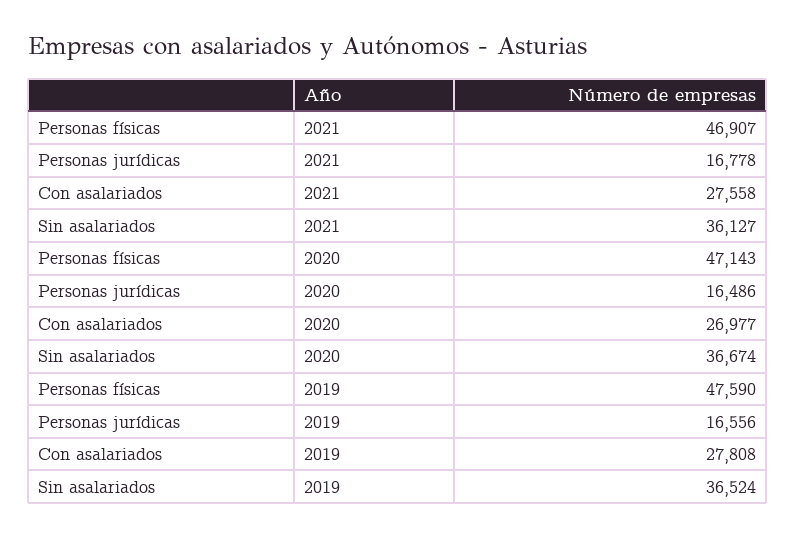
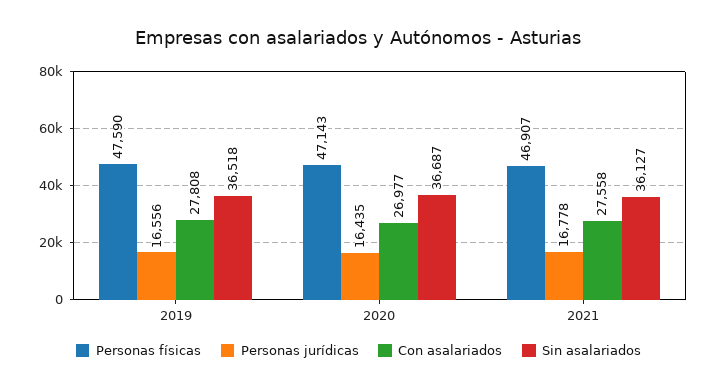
  {
    "Personas físicas": {
      "2021": 46907,
      "2020": 47143,
      "2019": 47590
    },
    "Personas jurídicas": {
      "2021": 16778,
-     "2020": 16486,
+     "2020": 16435,
      "2019": 16556
    },
    "Con asalariados": {
      "2021": 27558,
      "2020": 26977,
      "2019": 27808
    },
    "Sin asalariados": {
      "2021": 36127,
-     "2020": 36674,
+     "2020": 36687,
-     "2019": 36524
+     "2019": 36518
    }
  }

